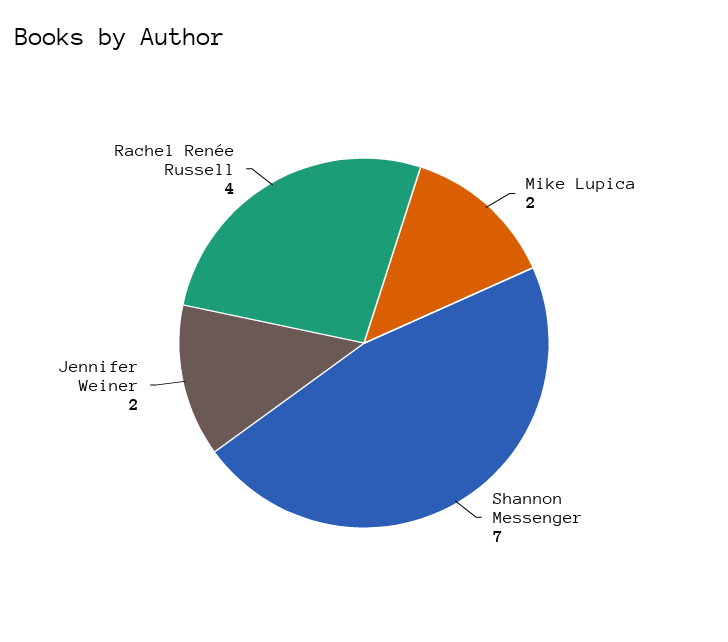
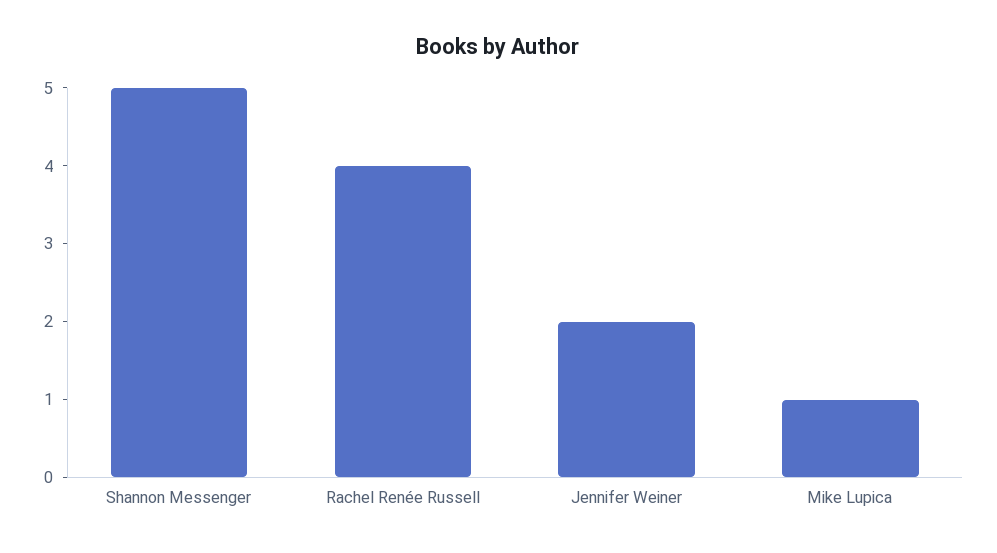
  {
-   "Mike Lupica": 2,
+   "Mike Lupica": 1,
-   "Shannon Messenger": 7,
+   "Shannon Messenger": 5,
    "Jennifer Weiner": 2,
    "Rachel Renée Russell": 4
  }

